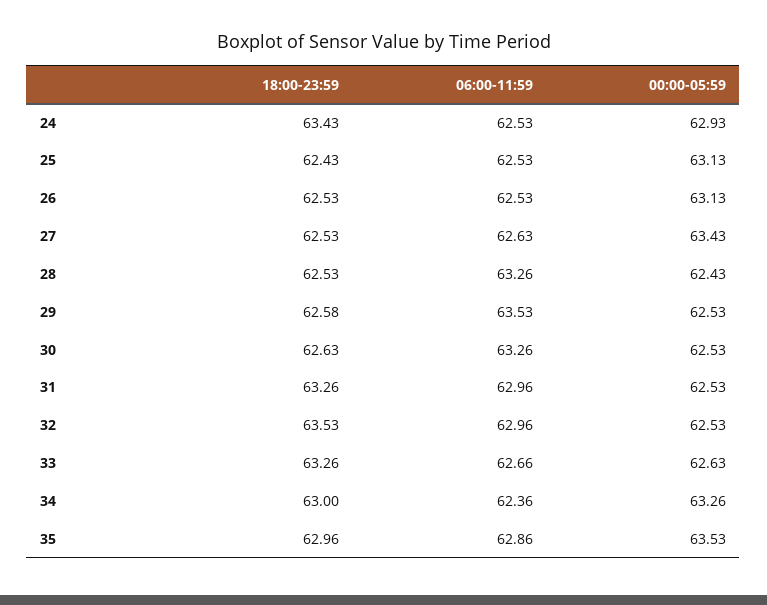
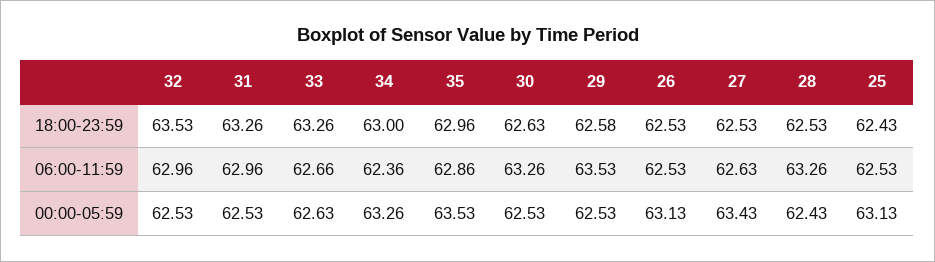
  {
    "18:00-23:59": {
-     "24": 63.43,
      "25": 62.43,
      "26": 62.53,
      "27": 62.53,
      "28": 62.53,
      "29": 62.58,
      "30": 62.63,
      "31": 63.26,
      "32": 63.53,
      "33": 63.26,
      "34": 63,
      "35": 62.96
    },
    "06:00-11:59": {
-     "24": 62.53,
      "25": 62.53,
      "26": 62.53,
      "27": 62.63,
      "28": 63.26,
      "29": 63.53,
      "30": 63.26,
      "31": 62.96,
      "32": 62.96,
      "33": 62.66,
      "34": 62.36,
      "35": 62.86
    },
    "00:00-05:59": {
-     "24": 62.93,
      "25": 63.13,
      "26": 63.13,
      "27": 63.43,
      "28": 62.43,
      "29": 62.53,
      "30": 62.53,
      "31": 62.53,
      "32": 62.53,
      "33": 62.63,
      "34": 63.26,
      "35": 63.53
    }
  }

